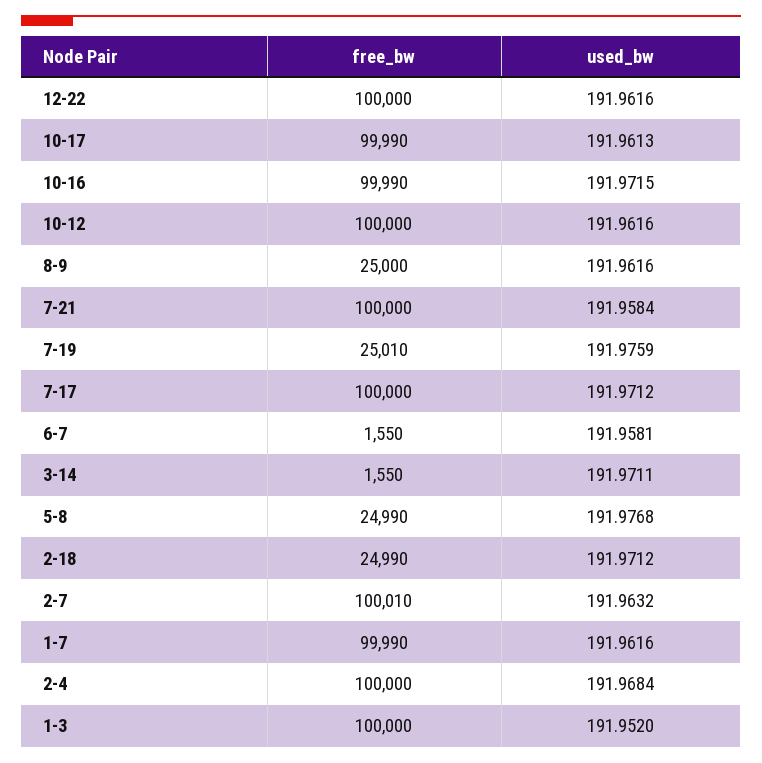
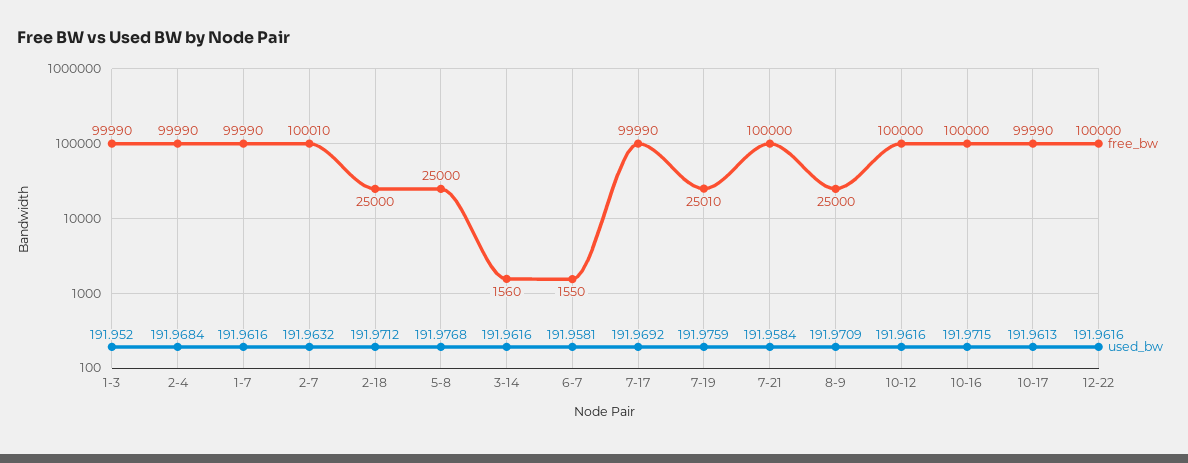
  {
    "free_bw": {
      "12-22": 100000,
      "10-17": 99990,
-     "10-16": 99990,
+     "10-16": 100000,
      "10-12": 100000,
      "8-9": 25000,
      "7-21": 100000,
      "7-19": 25010,
-     "7-17": 100000,
+     "7-17": 99990,
      "6-7": 1550,
-     "3-14": 1550,
+     "3-14": 1560,
-     "5-8": 24990,
+     "5-8": 25000,
-     "2-18": 24990,
+     "2-18": 25000,
      "2-7": 100010,
      "1-7": 99990,
-     "2-4": 100000,
+     "2-4": 99990,
-     "1-3": 100000
+     "1-3": 99990
    },
    "used_bw": {
      "12-22": 191.9616,
      "10-17": 191.9613,
      "10-16": 191.9715,
      "10-12": 191.9616,
-     "8-9": 191.9616,
+     "8-9": 191.9709,
      "7-21": 191.9584,
      "7-19": 191.9759,
-     "7-17": 191.9712,
+     "7-17": 191.9692,
      "6-7": 191.9581,
-     "3-14": 191.9711,
+     "3-14": 191.9616,
      "5-8": 191.9768,
      "2-18": 191.9712,
      "2-7": 191.9632,
      "1-7": 191.9616,
      "2-4": 191.9684,
      "1-3": 191.952
    }
  }

